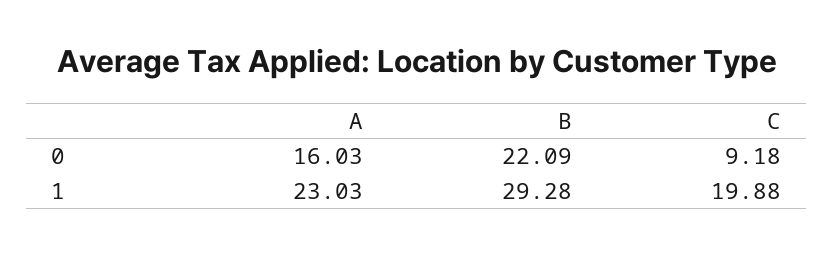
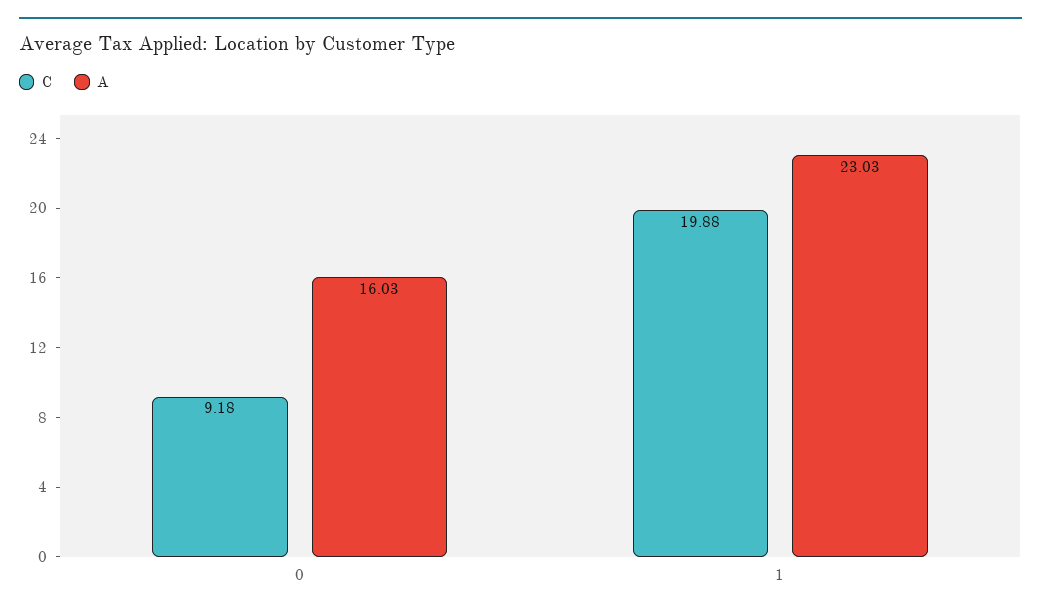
  {
    "A": {
      "0": 16.03,
      "1": 23.03
    },
-   "B": {
-     "0": 22.09,
-     "1": 29.28
-   },
    "C": {
      "0": 9.18,
      "1": 19.88
    }
  }

